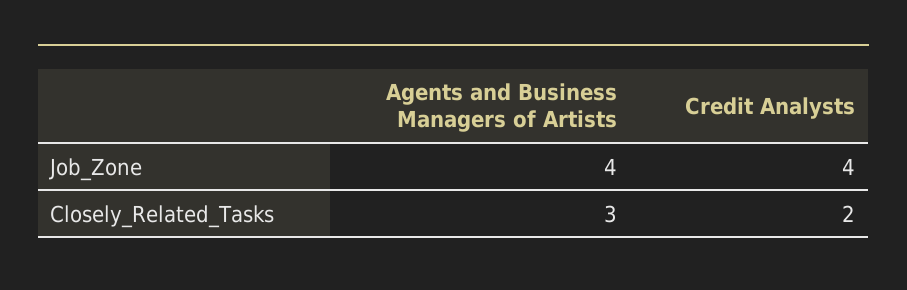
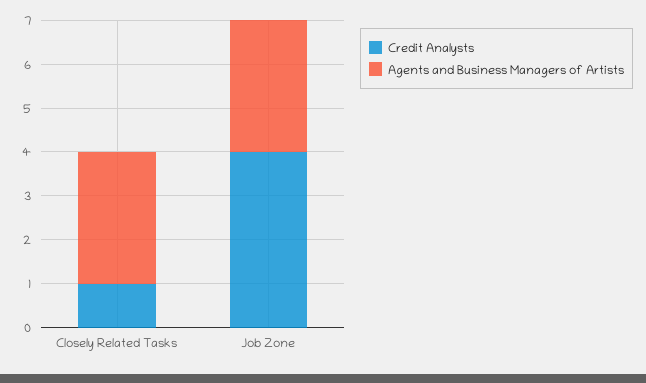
  {
    "Agents and Business Managers of Artists": {
-     "Job_Zone": 4,
+     "Job_Zone": 3,
      "Closely_Related_Tasks": 3
    },
    "Credit Analysts": {
      "Job_Zone": 4,
-     "Closely_Related_Tasks": 2
+     "Closely_Related_Tasks": 1
    }
  }

